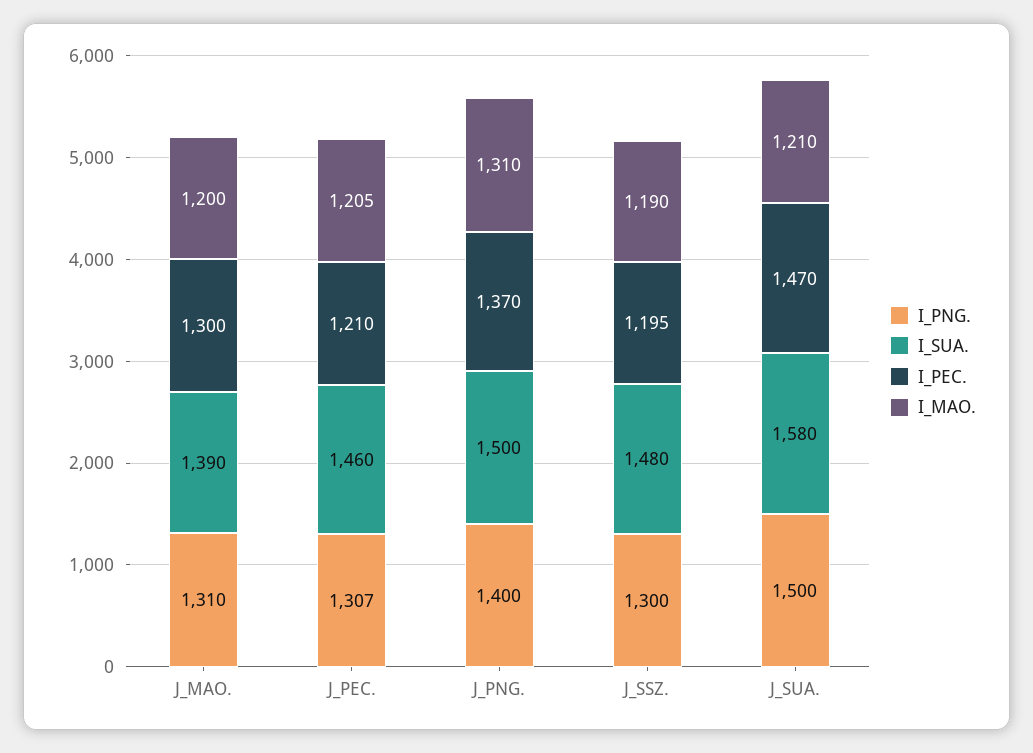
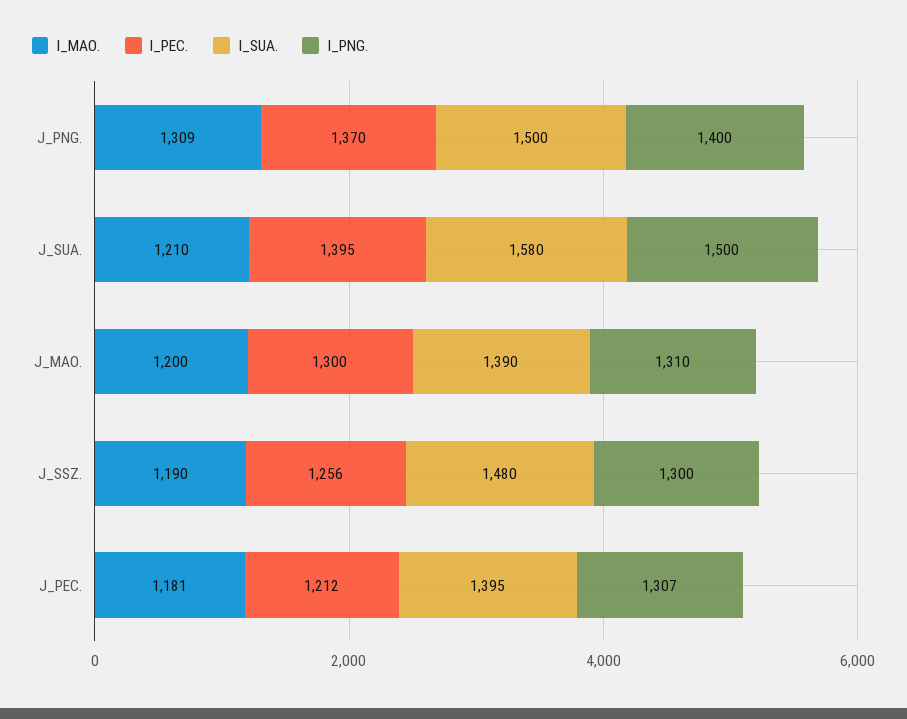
  {
    "I_PNG.": {
      "J_MAO.": 1310,
      "J_PEC.": 1307,
      "J_PNG.": 1400,
      "J_SSZ.": 1300,
      "J_SUA.": 1500
    },
    "I_SUA.": {
      "J_MAO.": 1390,
-     "J_PEC.": 1460,
+     "J_PEC.": 1395,
      "J_PNG.": 1500,
      "J_SSZ.": 1480,
      "J_SUA.": 1580
    },
    "I_PEC.": {
      "J_MAO.": 1300,
-     "J_PEC.": 1210,
+     "J_PEC.": 1212,
      "J_PNG.": 1370,
-     "J_SSZ.": 1195,
+     "J_SSZ.": 1256,
-     "J_SUA.": 1470
+     "J_SUA.": 1395
    },
    "I_MAO.": {
      "J_MAO.": 1200,
-     "J_PEC.": 1205,
+     "J_PEC.": 1181,
-     "J_PNG.": 1310,
+     "J_PNG.": 1309,
      "J_SSZ.": 1190,
      "J_SUA.": 1210
    }
  }

